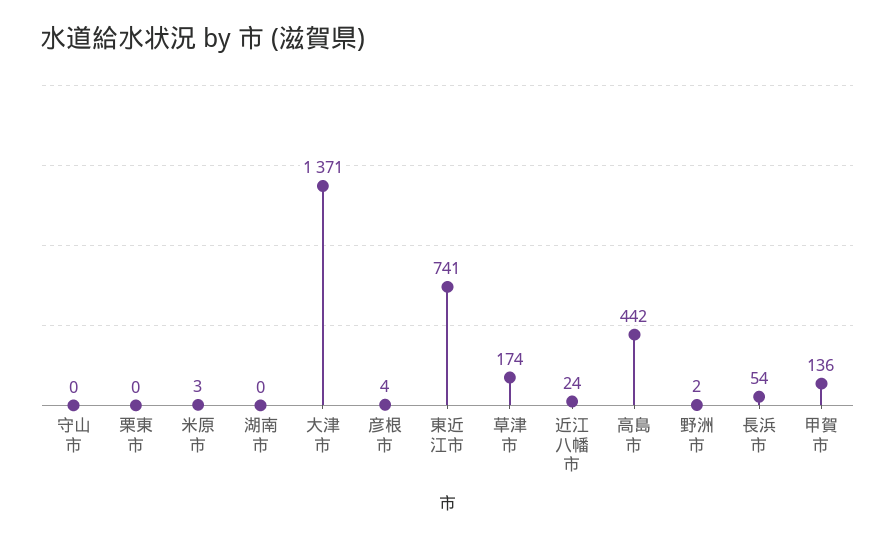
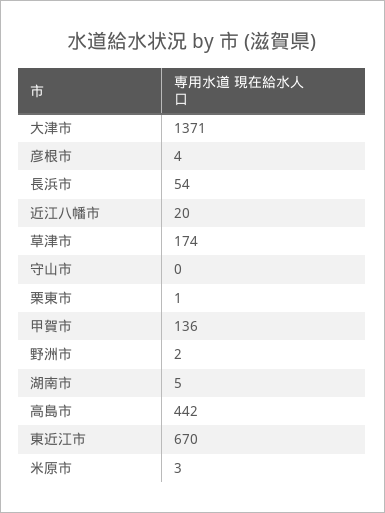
  {
    "守山市": 0,
-   "栗東市": 0,
+   "栗東市": 1,
    "米原市": 3,
-   "湖南市": 0,
+   "湖南市": 5,
    "大津市": 1371,
    "彦根市": 4,
-   "東近江市": 741,
+   "東近江市": 670,
    "草津市": 174,
-   "近江八幡市": 24,
+   "近江八幡市": 20,
    "高島市": 442,
    "野洲市": 2,
    "長浜市": 54,
    "甲賀市": 136
  }

